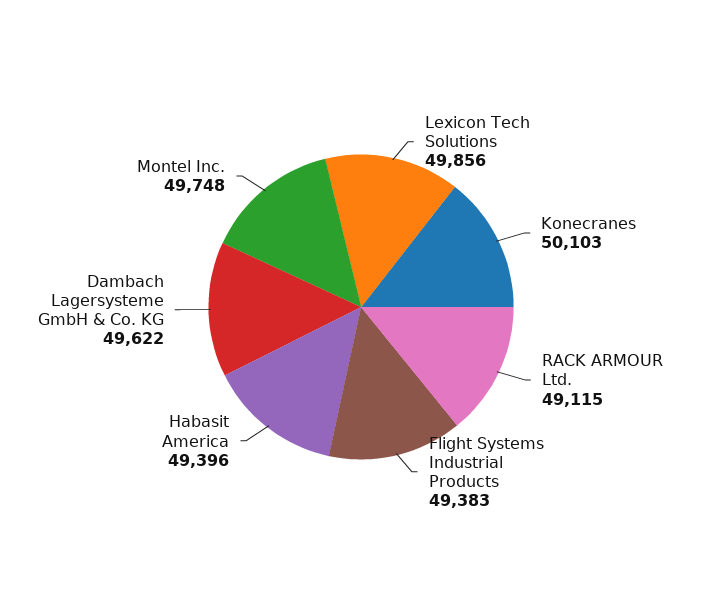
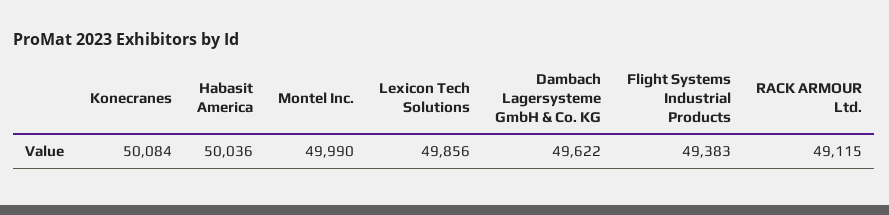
  {
    "Lexicon Tech Solutions": 49856,
-   "Konecranes": 50103,
+   "Konecranes": 50084,
    "RACK ARMOUR Ltd.": 49115,
    "Flight Systems Industrial Products": 49383,
-   "Habasit America": 49396,
+   "Habasit America": 50036,
    "Dambach Lagersysteme GmbH & Co. KG": 49622,
-   "Montel Inc.": 49748
+   "Montel Inc.": 49990
  }

